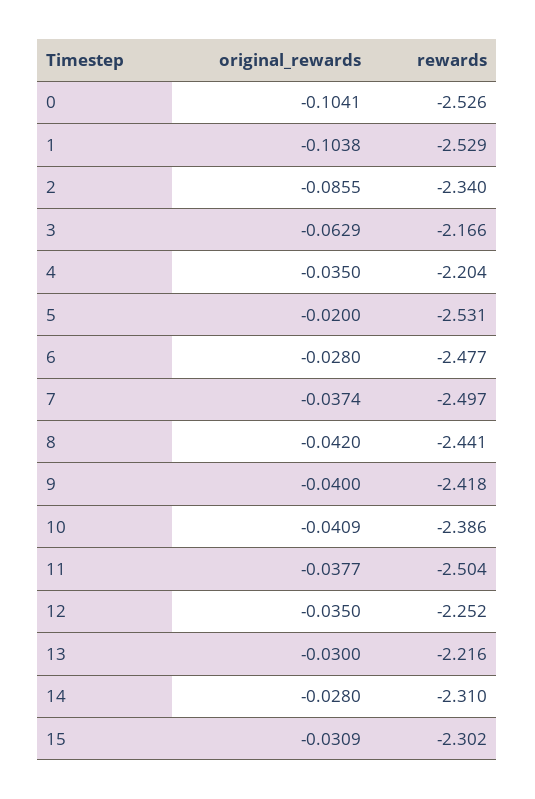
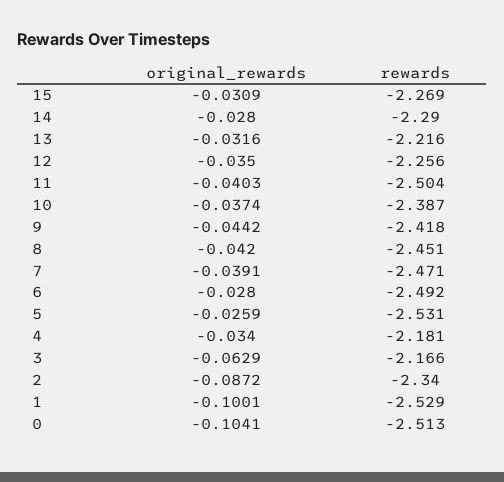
  {
    "original_rewards": {
      "0": -0.1041,
-     "1": -0.1038,
+     "1": -0.1001,
-     "2": -0.0855,
+     "2": -0.0872,
      "3": -0.0629,
-     "4": -0.035,
+     "4": -0.034,
-     "5": -0.02,
+     "5": -0.0259,
      "6": -0.028,
-     "7": -0.0374,
+     "7": -0.0391,
      "8": -0.042,
-     "9": -0.04,
+     "9": -0.0442,
-     "10": -0.0409,
+     "10": -0.0374,
-     "11": -0.0377,
+     "11": -0.0403,
      "12": -0.035,
-     "13": -0.03,
+     "13": -0.0316,
      "14": -0.028,
      "15": -0.0309
    },
    "rewards": {
-     "0": -2.526,
+     "0": -2.513,
      "1": -2.529,
      "2": -2.34,
      "3": -2.166,
-     "4": -2.204,
+     "4": -2.181,
      "5": -2.531,
-     "6": -2.477,
+     "6": -2.492,
-     "7": -2.497,
+     "7": -2.471,
-     "8": -2.441,
+     "8": -2.451,
      "9": -2.418,
-     "10": -2.386,
+     "10": -2.387,
      "11": -2.504,
-     "12": -2.252,
+     "12": -2.256,
      "13": -2.216,
-     "14": -2.31,
+     "14": -2.29,
-     "15": -2.302
+     "15": -2.269
    }
  }

